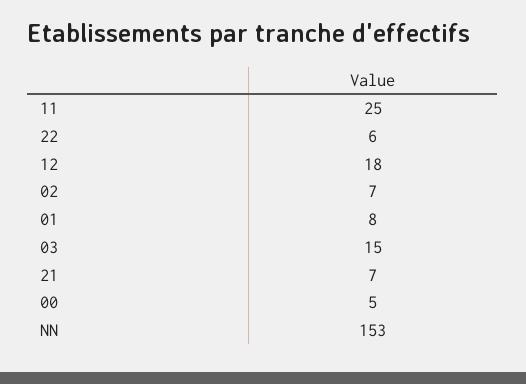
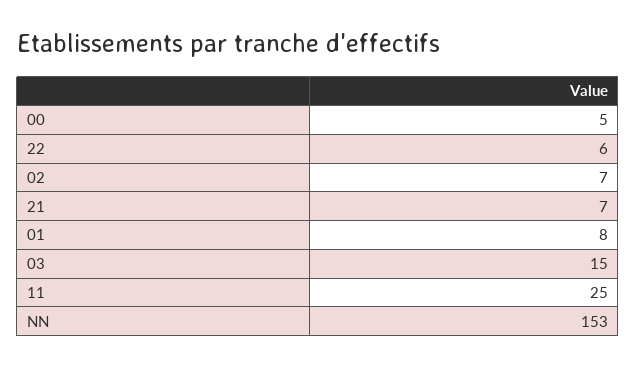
  {
    "11": 25,
    "22": 6,
-   "12": 18,
    "02": 7,
    "01": 8,
    "03": 15,
    "21": 7,
    "00": 5,
    "NN": 153
  }

